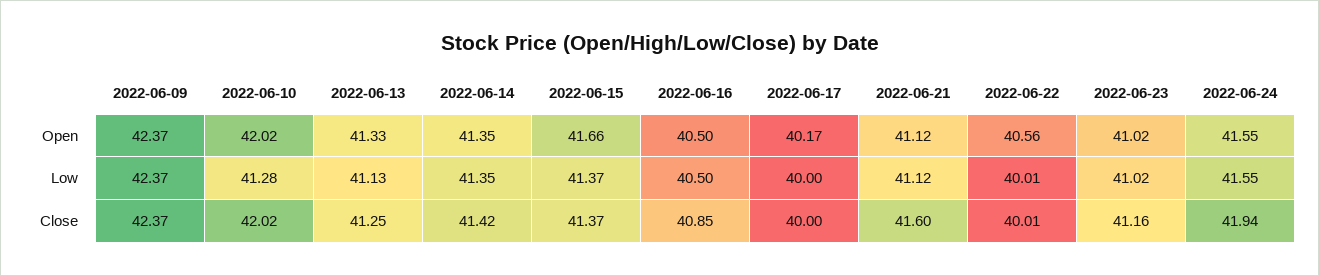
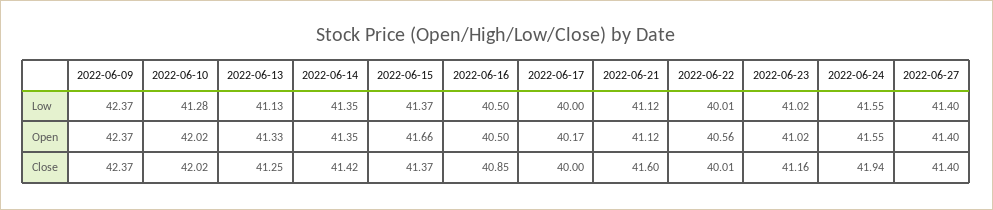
  {
    "2022-06-09": {
      "Open": 42.37,
      "Low": 42.37,
      "Close": 42.37
    },
    "2022-06-10": {
      "Open": 42.02,
      "Low": 41.28,
      "Close": 42.02
    },
    "2022-06-13": {
      "Open": 41.33,
      "Low": 41.13,
      "Close": 41.25
    },
    "2022-06-14": {
      "Open": 41.35,
      "Low": 41.35,
      "Close": 41.42
    },
    "2022-06-15": {
      "Open": 41.66,
      "Low": 41.37,
      "Close": 41.37
    },
    "2022-06-16": {
      "Open": 40.5,
      "Low": 40.5,
      "Close": 40.85
    },
    "2022-06-17": {
      "Open": 40.17,
      "Low": 40,
      "Close": 40
    },
    "2022-06-21": {
      "Open": 41.12,
      "Low": 41.12,
      "Close": 41.6
    },
    "2022-06-22": {
      "Open": 40.56,
      "Low": 40.01,
      "Close": 40.01
    },
    "2022-06-23": {
      "Open": 41.02,
      "Low": 41.02,
      "Close": 41.16
    },
    "2022-06-24": {
      "Open": 41.55,
      "Low": 41.55,
      "Close": 41.94
-   }
+   },
+   "2022-06-27": {
+     "Low": 41.4,
+     "Open": 41.4,
+     "Close": 41.4
+   }
  }

